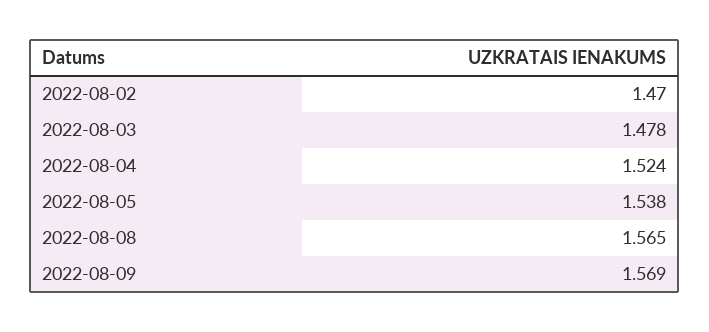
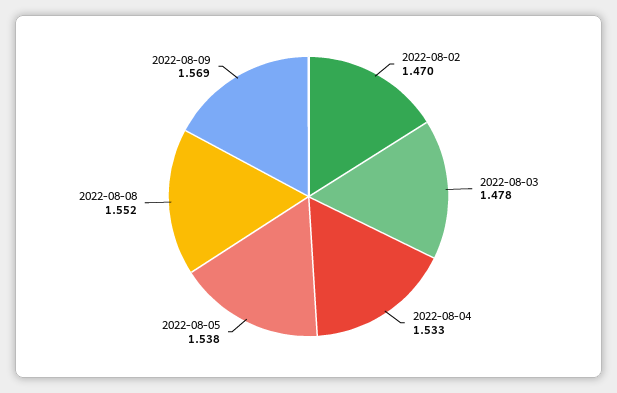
  {
    "2022-08-02": 1.47,
    "2022-08-03": 1.478,
-   "2022-08-04": 1.524,
+   "2022-08-04": 1.533,
    "2022-08-05": 1.538,
-   "2022-08-08": 1.565,
+   "2022-08-08": 1.552,
    "2022-08-09": 1.569
  }

